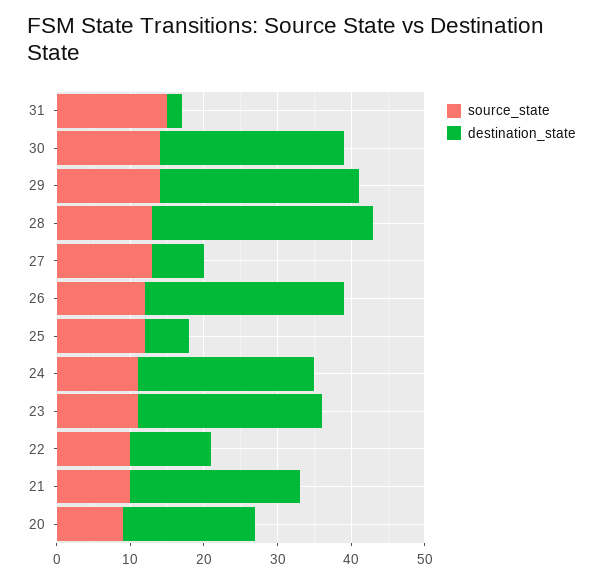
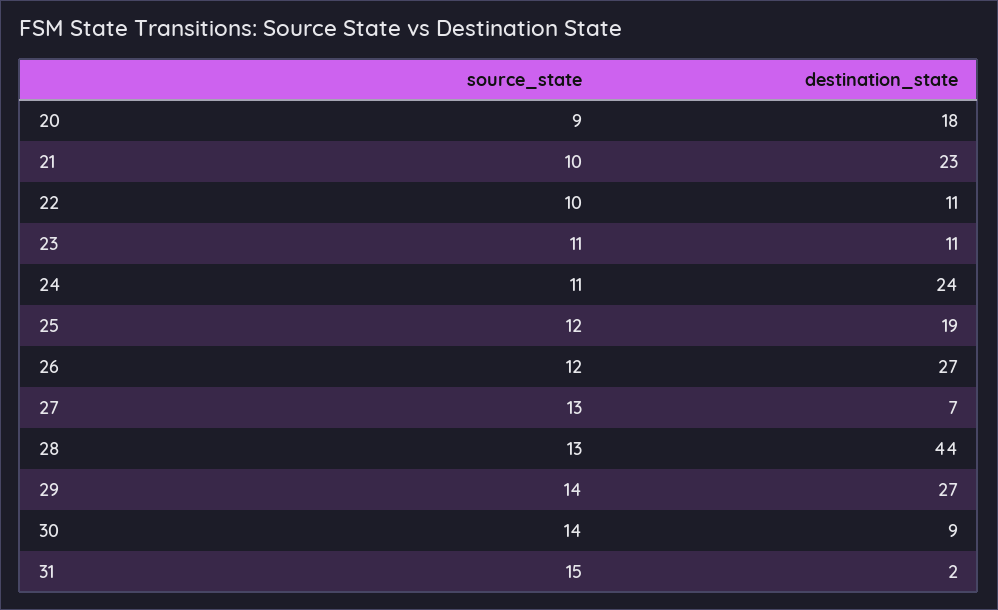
  {
    "source_state": {
      "31": 15,
      "30": 14,
      "29": 14,
      "28": 13,
      "27": 13,
      "26": 12,
      "25": 12,
      "24": 11,
      "23": 11,
      "22": 10,
      "21": 10,
      "20": 9
    },
    "destination_state": {
      "31": 2,
-     "30": 25,
+     "30": 9,
      "29": 27,
-     "28": 30,
+     "28": 44,
      "27": 7,
      "26": 27,
-     "25": 5,
+     "25": 19,
      "24": 24,
-     "23": 25,
+     "23": 11,
      "22": 11,
      "21": 23,
      "20": 18
    }
  }

